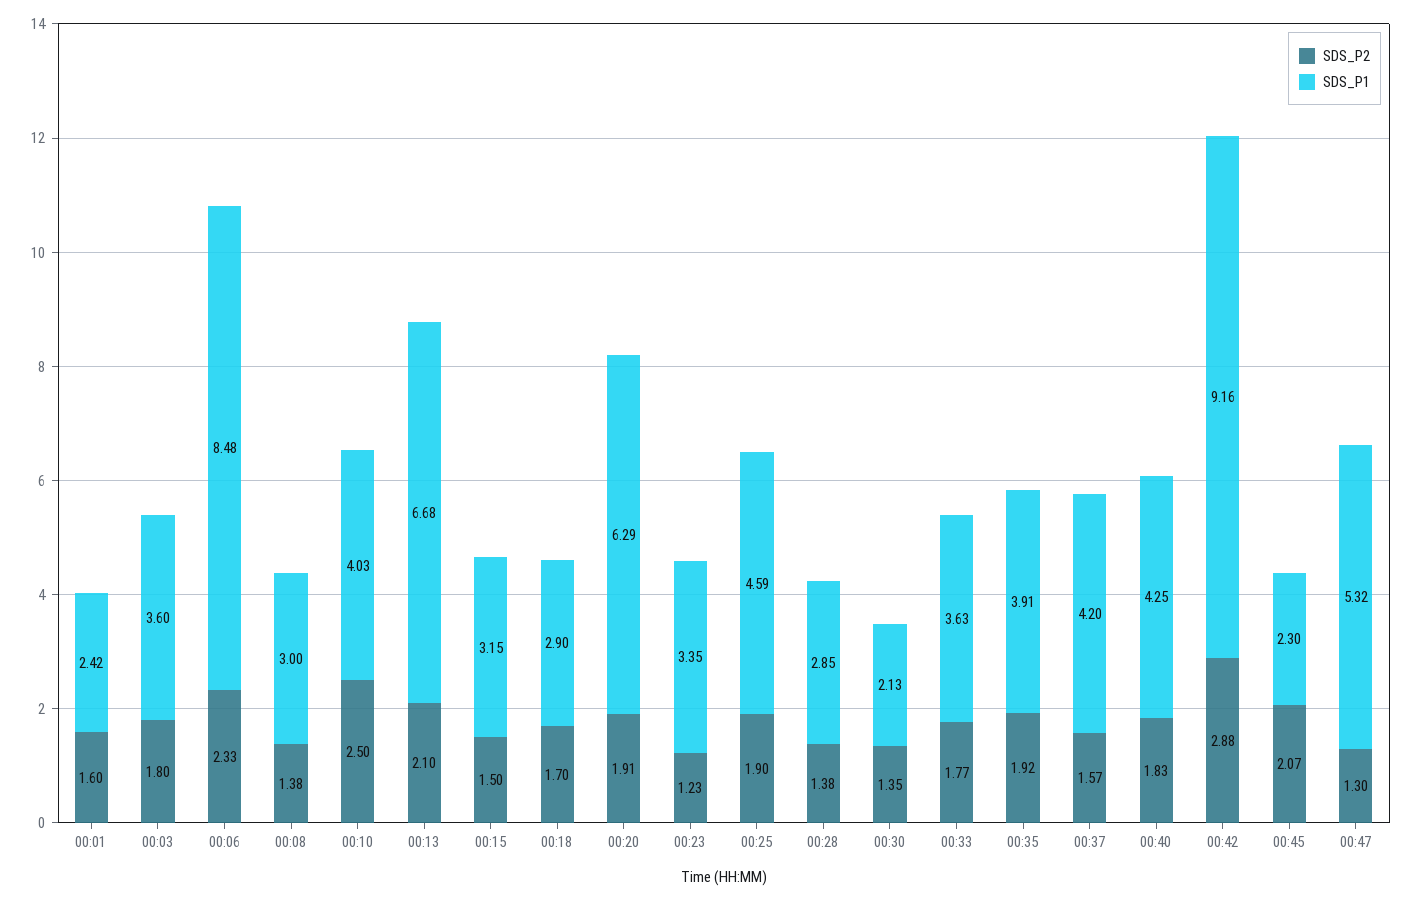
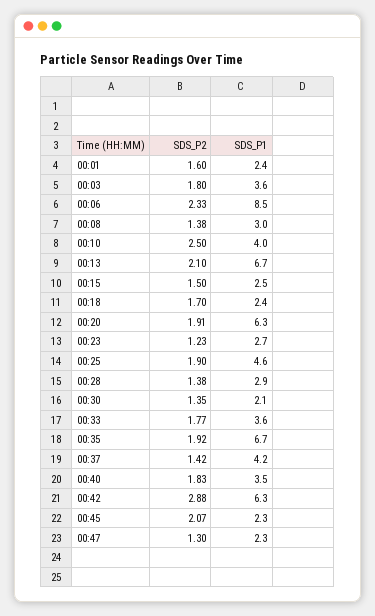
  {
    "SDS_P2": {
      "00:01": 1.6,
      "00:03": 1.8,
      "00:06": 2.33,
      "00:08": 1.38,
      "00:10": 2.5,
      "00:13": 2.1,
      "00:15": 1.5,
      "00:18": 1.7,
      "00:20": 1.91,
      "00:23": 1.23,
      "00:25": 1.9,
      "00:28": 1.38,
      "00:30": 1.35,
      "00:33": 1.77,
      "00:35": 1.92,
-     "00:37": 1.57,
+     "00:37": 1.42,
      "00:40": 1.83,
      "00:42": 2.88,
      "00:45": 2.07,
      "00:47": 1.3
    },
    "SDS_P1": {
      "00:01": 2.42,
      "00:03": 3.6,
      "00:06": 8.48,
      "00:08": 3,
      "00:10": 4.03,
      "00:13": 6.68,
-     "00:15": 3.15,
+     "00:15": 2.5,
-     "00:18": 2.9,
+     "00:18": 2.4,
      "00:20": 6.29,
-     "00:23": 3.35,
+     "00:23": 2.7,
      "00:25": 4.59,
      "00:28": 2.85,
      "00:30": 2.13,
      "00:33": 3.63,
-     "00:35": 3.91,
+     "00:35": 6.7,
      "00:37": 4.2,
-     "00:40": 4.25,
+     "00:40": 3.5,
-     "00:42": 9.16,
+     "00:42": 6.3,
      "00:45": 2.3,
-     "00:47": 5.32
+     "00:47": 2.3
    }
  }

